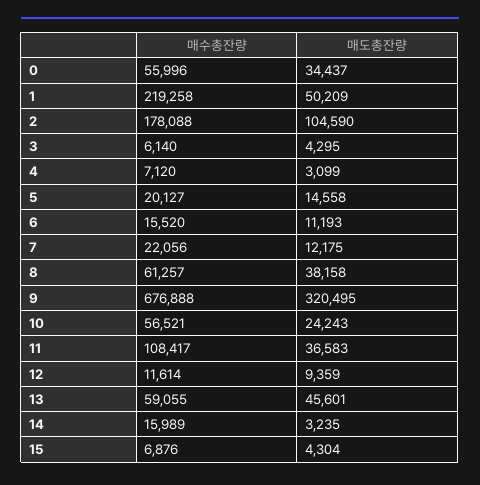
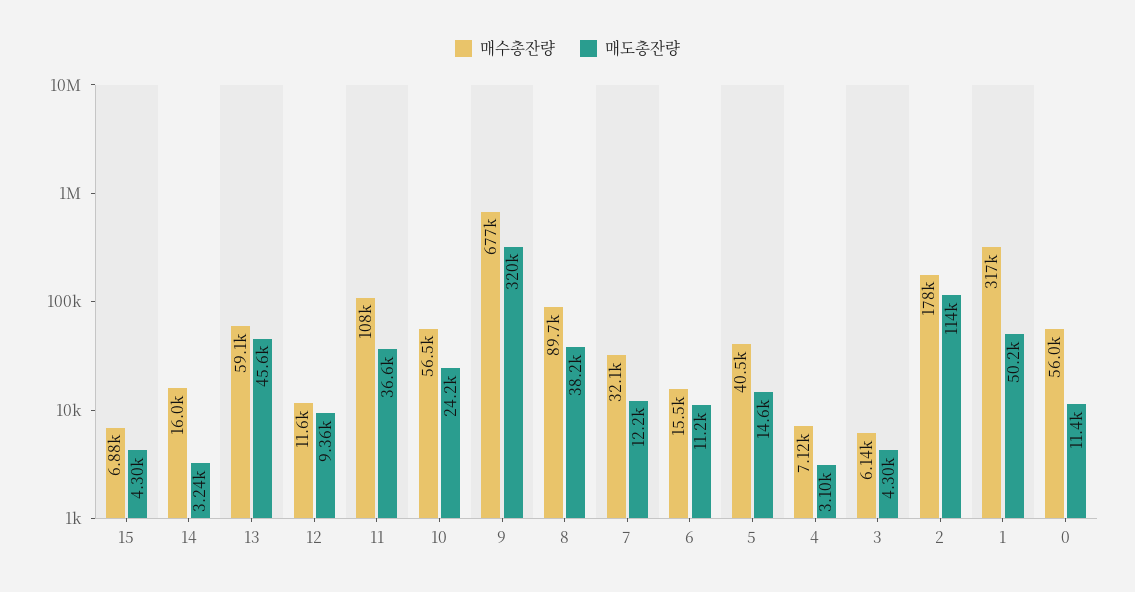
  {
    "매수총잔량": {
      "0": 55996,
-     "1": 219258,
+     "1": 317000,
      "2": 178088,
      "3": 6140,
      "4": 7120,
-     "5": 20127,
+     "5": 40500,
      "6": 15520,
-     "7": 22056,
+     "7": 32100,
-     "8": 61257,
+     "8": 89700,
      "9": 676888,
      "10": 56521,
      "11": 108417,
      "12": 11614,
      "13": 59055,
      "14": 15989,
      "15": 6876
    },
    "매도총잔량": {
-     "0": 34437,
+     "0": 11400,
      "1": 50209,
-     "2": 104590,
+     "2": 114000,
      "3": 4295,
      "4": 3099,
      "5": 14558,
      "6": 11193,
      "7": 12175,
      "8": 38158,
      "9": 320495,
      "10": 24243,
      "11": 36583,
      "12": 9359,
      "13": 45601,
      "14": 3235,
      "15": 4304
    }
  }

